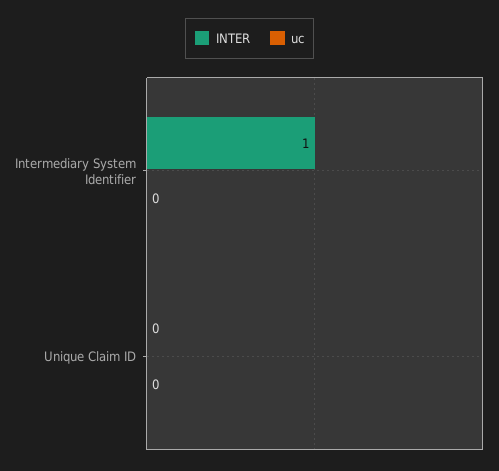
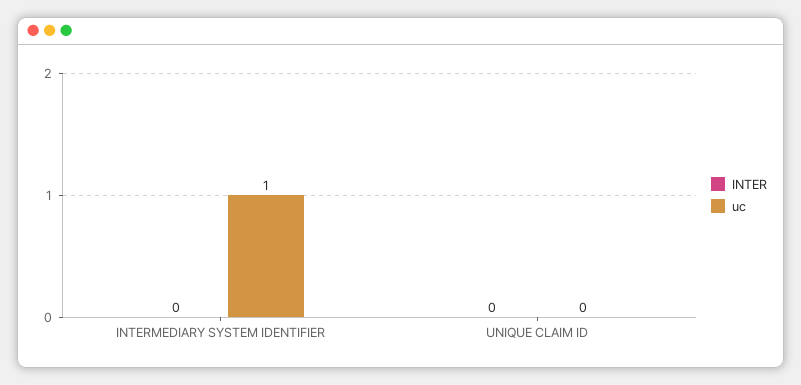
  {
    "INTER": {
-     "Intermediary System Identifier": 1,
+     "Intermediary System Identifier": 0,
      "Unique Claim ID": 0
    },
    "uc": {
-     "Intermediary System Identifier": 0,
+     "Intermediary System Identifier": 1,
      "Unique Claim ID": 0
    }
  }

